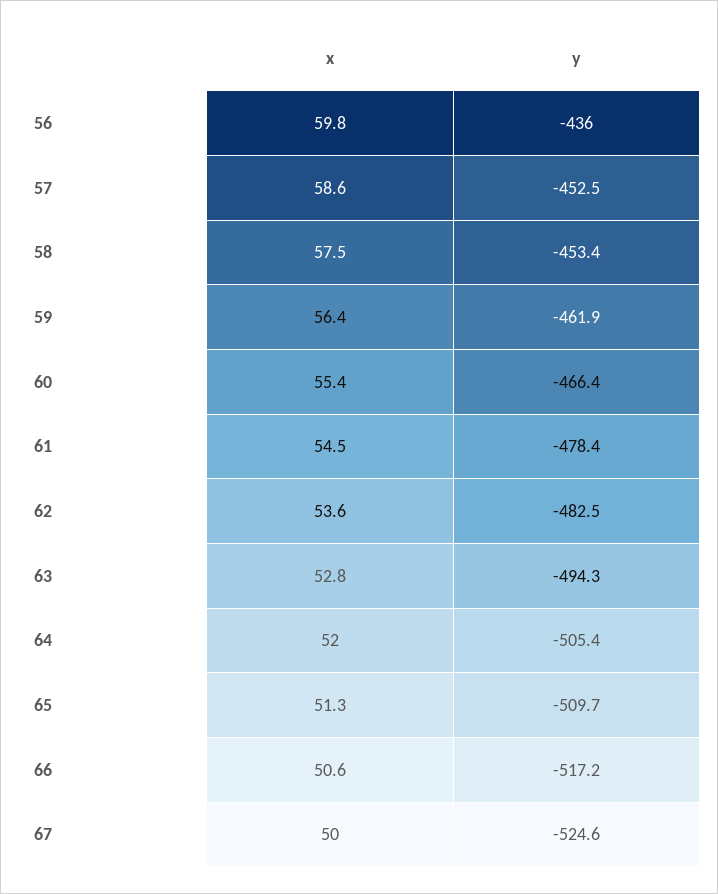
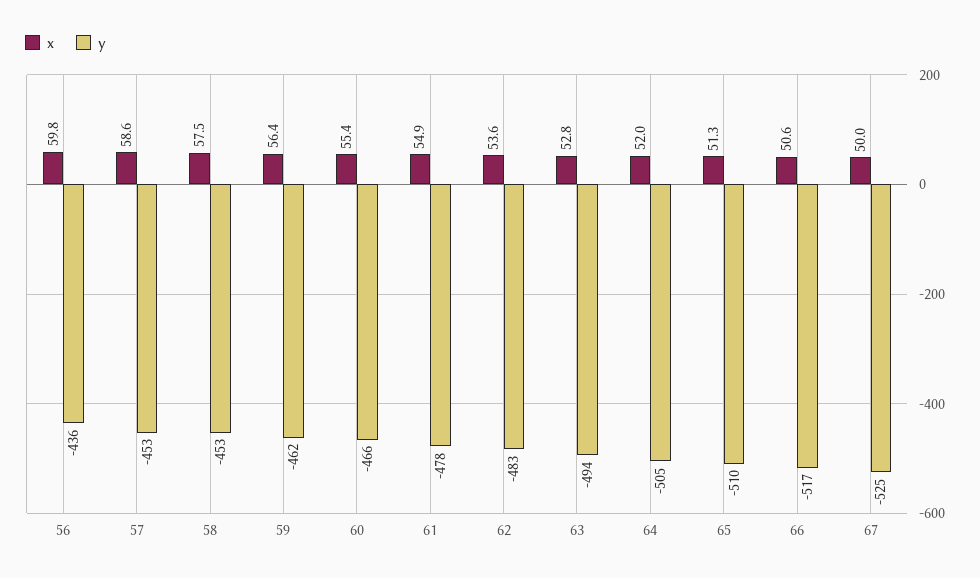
  {
    "x": {
      "56": 59.8,
      "57": 58.6,
      "58": 57.5,
      "59": 56.4,
      "60": 55.4,
-     "61": 54.5,
+     "61": 54.9,
      "62": 53.6,
      "63": 52.8,
      "64": 52,
      "65": 51.3,
      "66": 50.6,
      "67": 50
    },
    "y": {
      "56": -436,
      "57": -452.5,
      "58": -453.4,
      "59": -461.9,
      "60": -466.4,
      "61": -478.4,
      "62": -482.5,
      "63": -494.3,
      "64": -505.4,
      "65": -509.7,
      "66": -517.2,
      "67": -524.6
    }
  }

